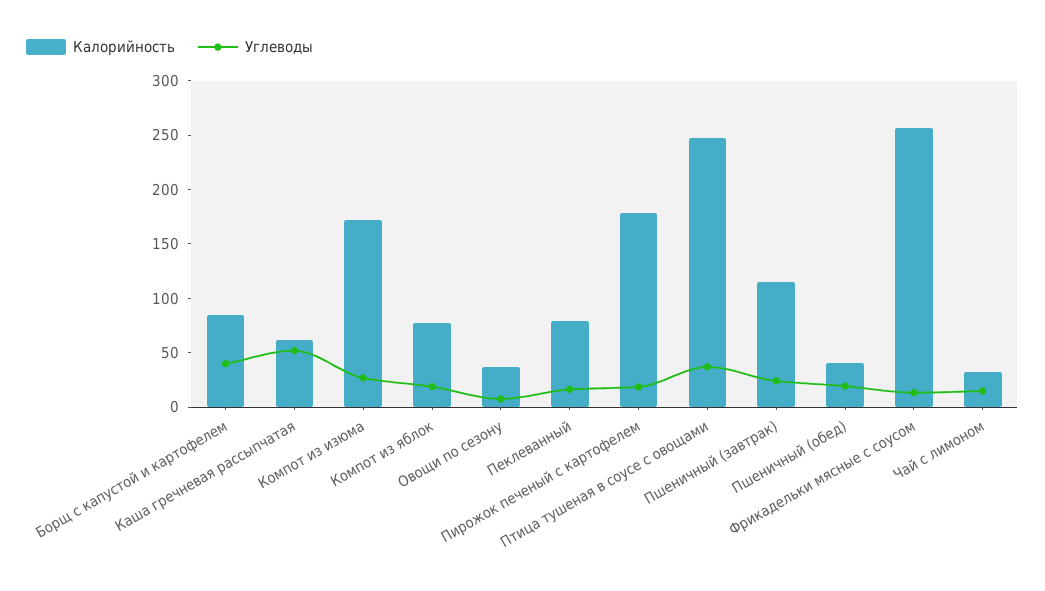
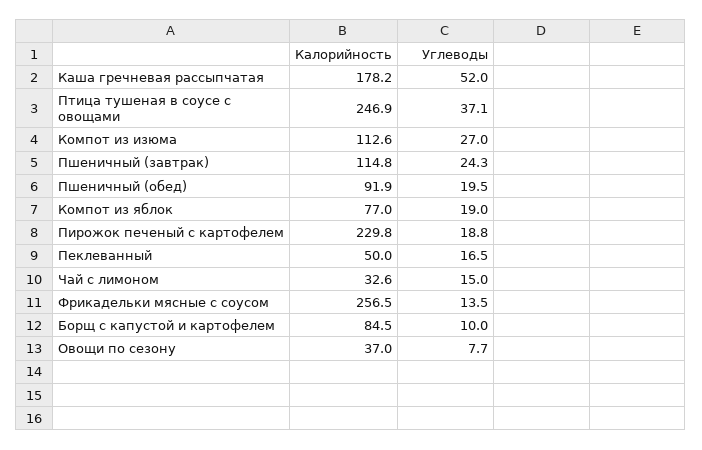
  {
    "Калорийность": {
      "Борщ с капустой и картофелем": 84.5,
-     "Каша гречневая рассыпчатая": 60,
+     "Каша гречневая рассыпчатая": 178.2,
-     "Компот из изюма": 170,
+     "Компот из изюма": 112.6,
      "Компот из яблок": 77,
      "Овощи по сезону": 37,
-     "Пеклеванный": 80,
+     "Пеклеванный": 50,
-     "Пирожок печеный с картофелем": 180,
+     "Пирожок печеный с картофелем": 229.8,
      "Птица тушеная в соусе с овощами": 246.9,
      "Пшеничный (завтрак)": 114.8,
-     "Пшеничный (обед)": 40,
+     "Пшеничный (обед)": 91.9,
      "Фрикадельки мясные с соусом": 256.5,
      "Чай с лимоном": 32.6
    },
    "Углеводы": {
-     "Борщ с капустой и картофелем": 40,
+     "Борщ с капустой и картофелем": 10,
      "Каша гречневая рассыпчатая": 52,
      "Компот из изюма": 27,
      "Компот из яблок": 19,
      "Овощи по сезону": 7.7,
      "Пеклеванный": 16.5,
      "Пирожок печеный с картофелем": 18.8,
      "Птица тушеная в соусе с овощами": 37.1,
      "Пшеничный (завтрак)": 24.3,
      "Пшеничный (обед)": 19.5,
      "Фрикадельки мясные с соусом": 13.5,
      "Чай с лимоном": 15
    }
  }

